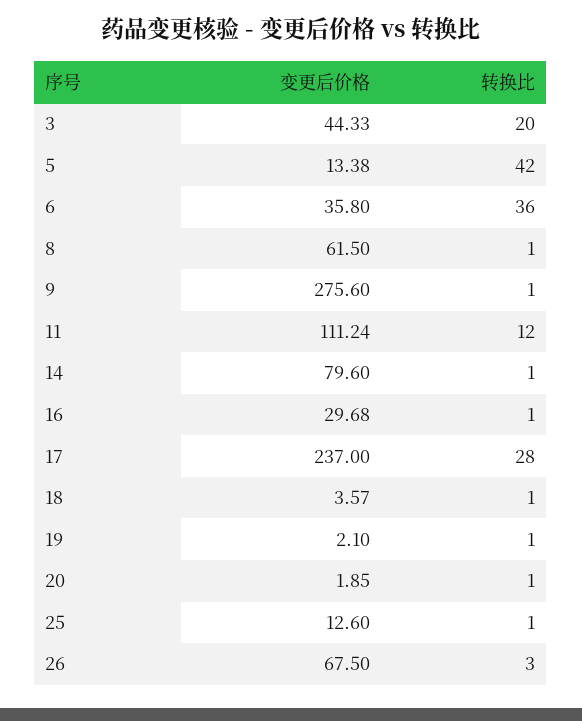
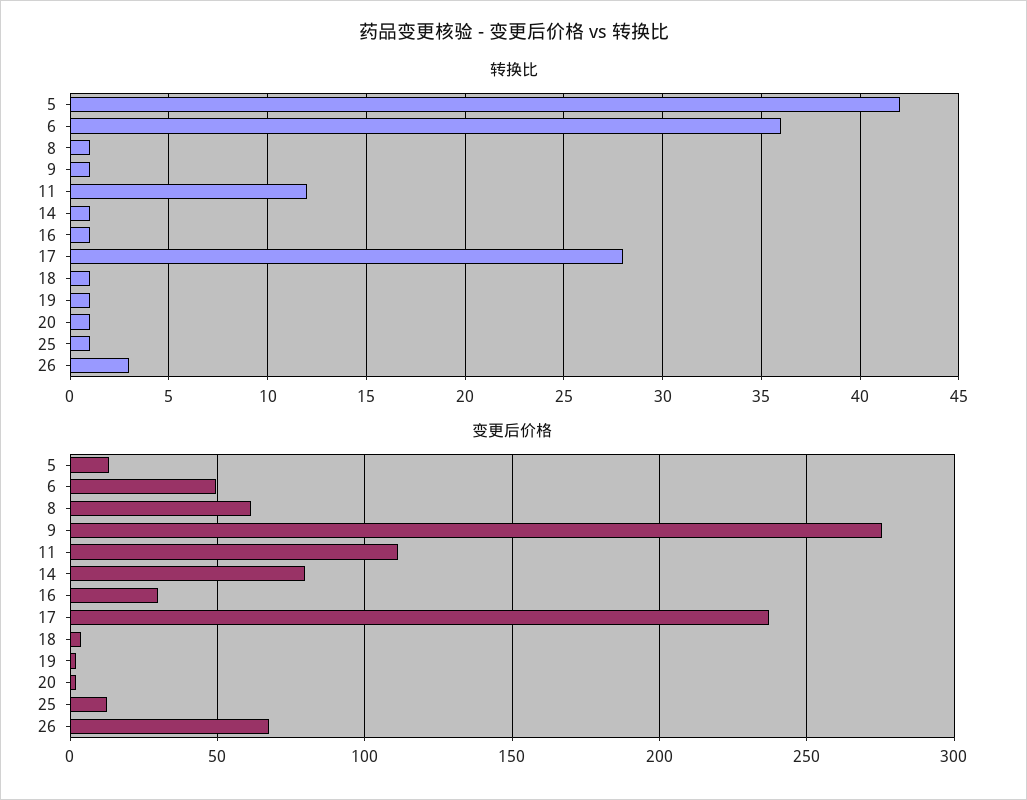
  {
    "变更后价格": {
-     "3": 44.33,
      "5": 13.38,
-     "6": 35.8,
+     "6": 50,
      "8": 61.5,
      "9": 275.6,
      "11": 111.24,
      "14": 79.6,
      "16": 29.68,
      "17": 237,
      "18": 3.57,
      "19": 2.1,
      "20": 1.85,
      "25": 12.6,
      "26": 67.5
    },
    "转换比": {
-     "3": 20,
      "5": 42,
      "6": 36,
      "8": 1,
      "9": 1,
      "11": 12,
      "14": 1,
      "16": 1,
      "17": 28,
      "18": 1,
      "19": 1,
      "20": 1,
      "25": 1,
      "26": 3
    }
  }

